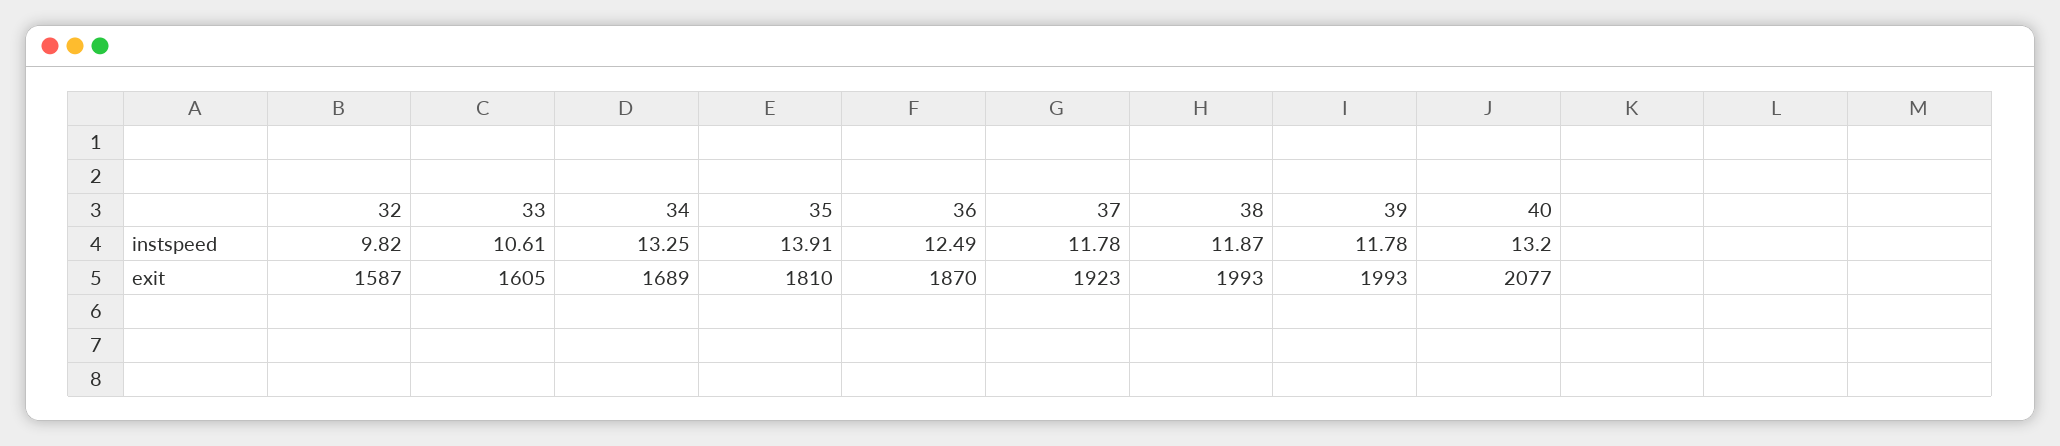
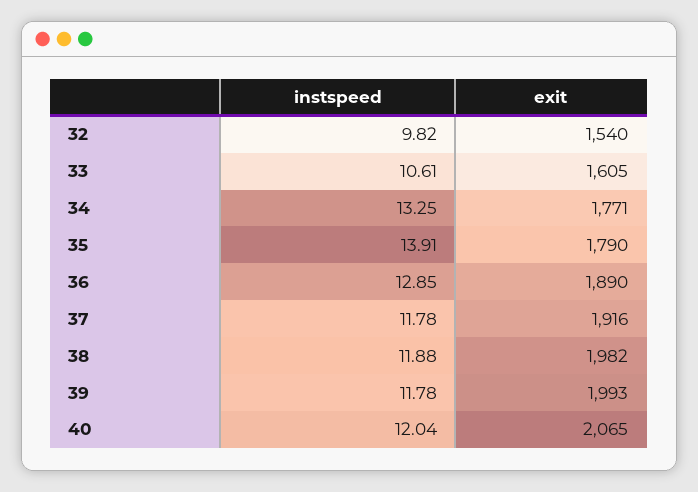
  {
    "32": {
      "instspeed": 9.82,
-     "exit": 1587
+     "exit": 1540
    },
    "33": {
      "instspeed": 10.61,
      "exit": 1605
    },
    "34": {
      "instspeed": 13.25,
-     "exit": 1689
+     "exit": 1771
    },
    "35": {
      "instspeed": 13.91,
-     "exit": 1810
+     "exit": 1790
    },
    "36": {
-     "instspeed": 12.49,
+     "instspeed": 12.85,
-     "exit": 1870
+     "exit": 1890
    },
    "37": {
      "instspeed": 11.78,
-     "exit": 1923
+     "exit": 1916
    },
    "38": {
-     "instspeed": 11.87,
+     "instspeed": 11.88,
-     "exit": 1993
+     "exit": 1982
    },
    "39": {
      "instspeed": 11.78,
      "exit": 1993
    },
    "40": {
-     "instspeed": 13.2,
+     "instspeed": 12.04,
-     "exit": 2077
+     "exit": 2065
    }
  }

